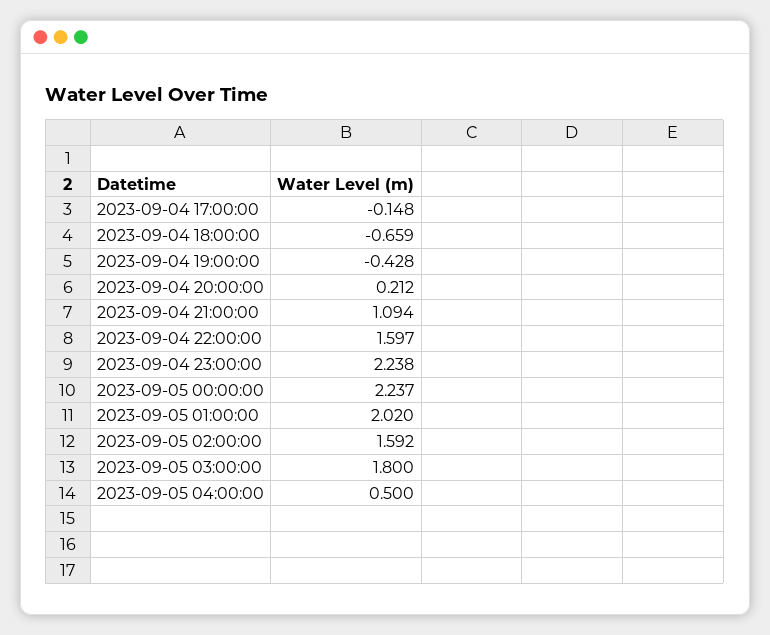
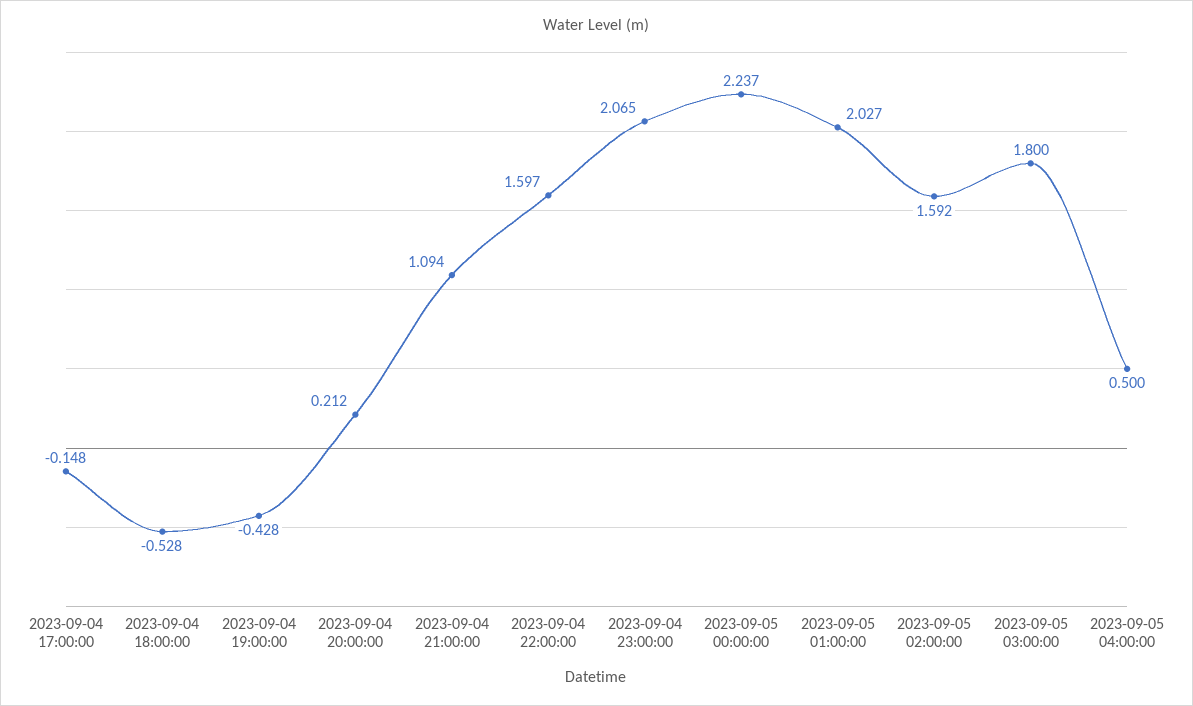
  {
    "2023-09-04 17:00:00": -0.148,
-   "2023-09-04 18:00:00": -0.659,
+   "2023-09-04 18:00:00": -0.528,
    "2023-09-04 19:00:00": -0.428,
    "2023-09-04 20:00:00": 0.212,
    "2023-09-04 21:00:00": 1.094,
    "2023-09-04 22:00:00": 1.597,
-   "2023-09-04 23:00:00": 2.238,
+   "2023-09-04 23:00:00": 2.065,
    "2023-09-05 00:00:00": 2.237,
-   "2023-09-05 01:00:00": 2.02,
+   "2023-09-05 01:00:00": 2.027,
    "2023-09-05 02:00:00": 1.592,
    "2023-09-05 03:00:00": 1.8,
    "2023-09-05 04:00:00": 0.5
  }

